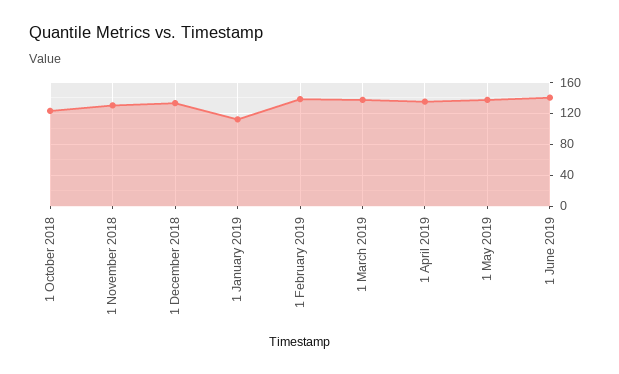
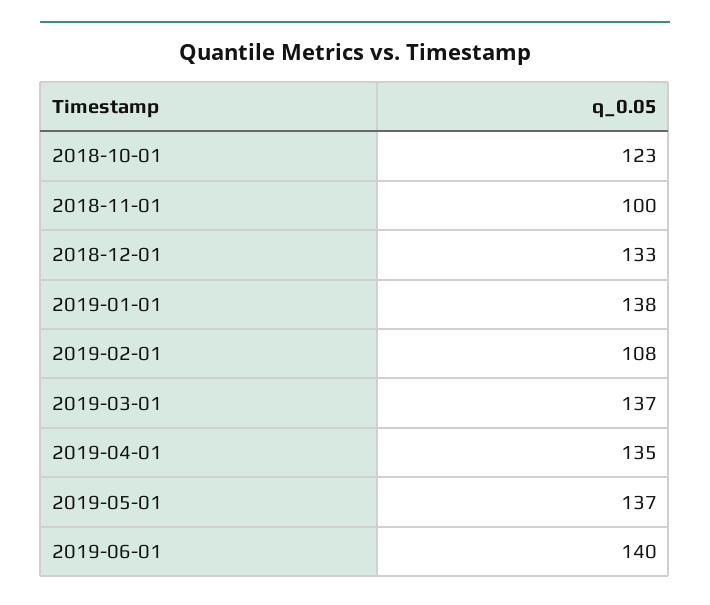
  {
    "1 October 2018": 123,
-   "1 November 2018": 130,
+   "1 November 2018": 100,
    "1 December 2018": 133,
-   "1 January 2019": 110,
+   "1 January 2019": 138,
-   "1 February 2019": 140,
+   "1 February 2019": 108,
    "1 March 2019": 137,
    "1 April 2019": 135,
    "1 May 2019": 137,
    "1 June 2019": 140
  }

